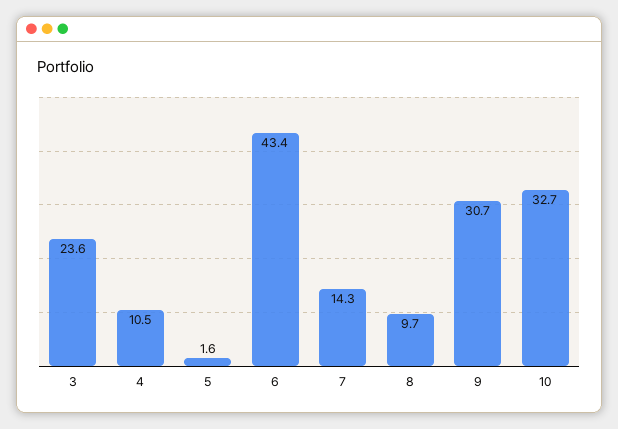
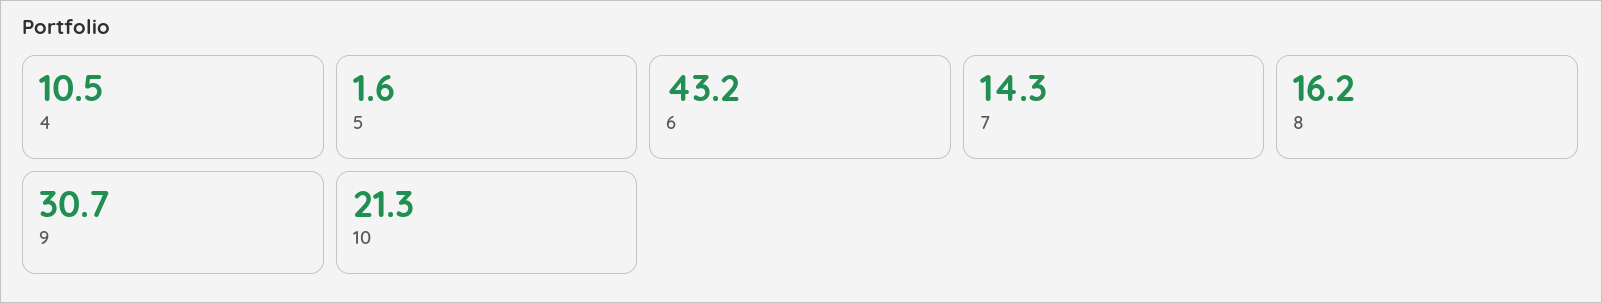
  {
-   "3": 23.6,
    "4": 10.5,
    "5": 1.6,
-   "6": 43.4,
+   "6": 43.2,
    "7": 14.3,
-   "8": 9.7,
+   "8": 16.2,
    "9": 30.7,
-   "10": 32.7
+   "10": 21.3
  }

